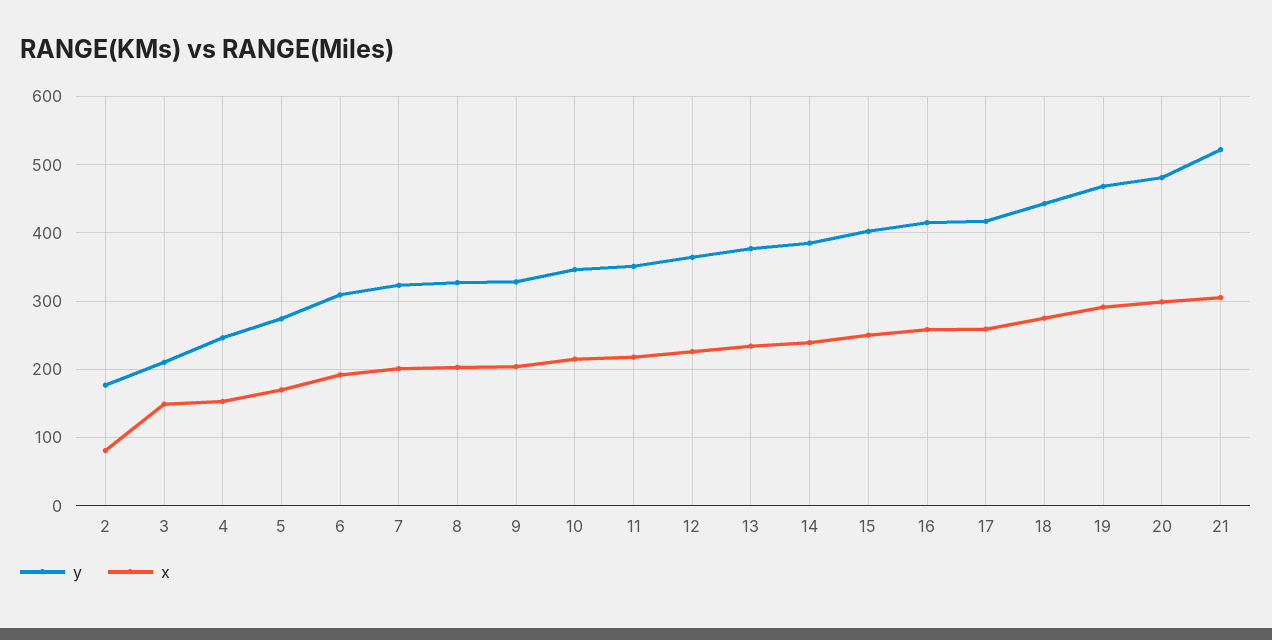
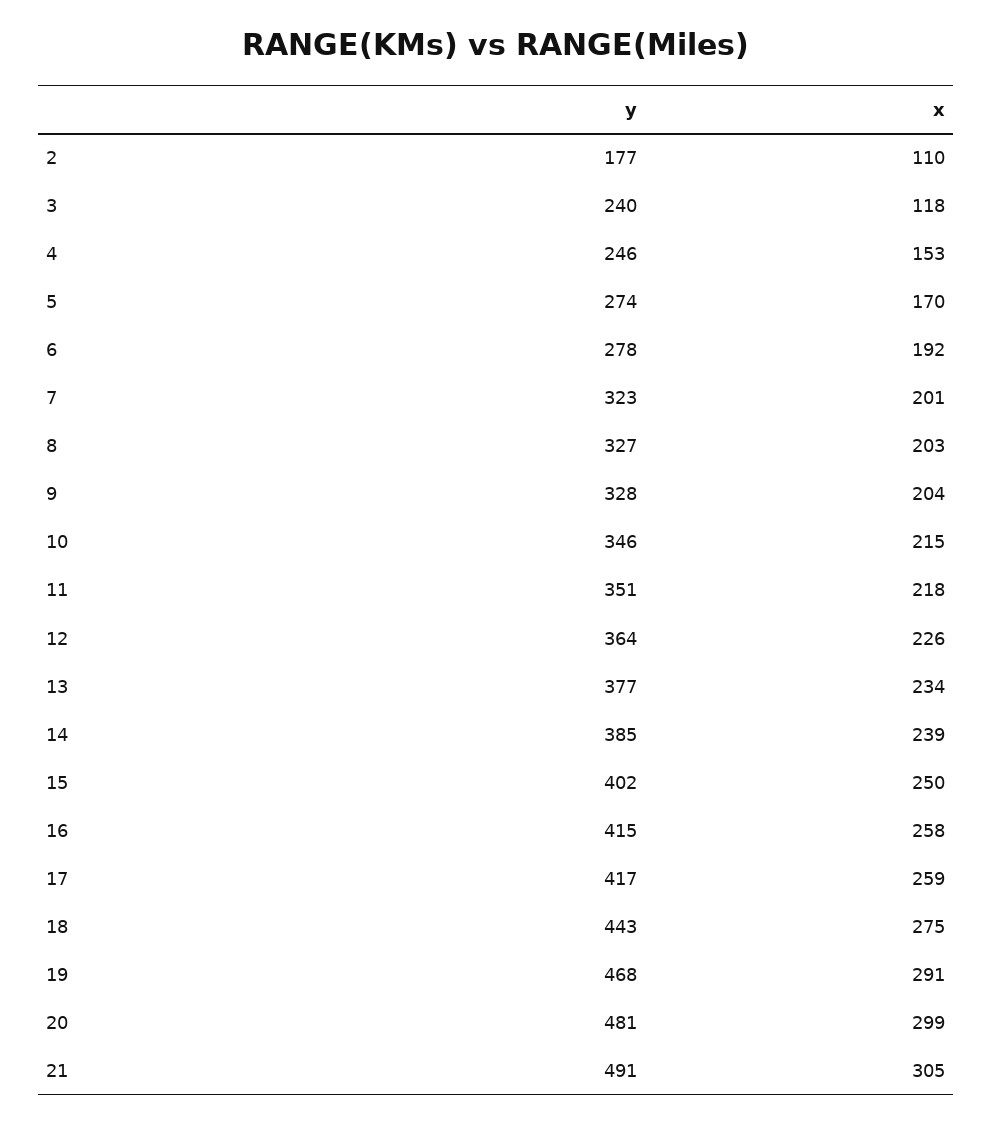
  {
    "y": {
      "2": 177,
-     "3": 210,
+     "3": 240,
      "4": 246,
      "5": 274,
-     "6": 310,
+     "6": 278,
      "7": 323,
      "8": 327,
      "9": 328,
      "10": 346,
      "11": 351,
      "12": 364,
      "13": 377,
      "14": 385,
      "15": 402,
      "16": 415,
      "17": 417,
      "18": 443,
      "19": 468,
      "20": 481,
-     "21": 520
+     "21": 491
    },
    "x": {
-     "2": 80,
+     "2": 110,
-     "3": 150,
+     "3": 118,
      "4": 153,
      "5": 170,
      "6": 192,
      "7": 201,
      "8": 203,
      "9": 204,
      "10": 215,
      "11": 218,
      "12": 226,
      "13": 234,
      "14": 239,
      "15": 250,
      "16": 258,
      "17": 259,
      "18": 275,
      "19": 291,
      "20": 299,
      "21": 305
    }
  }

